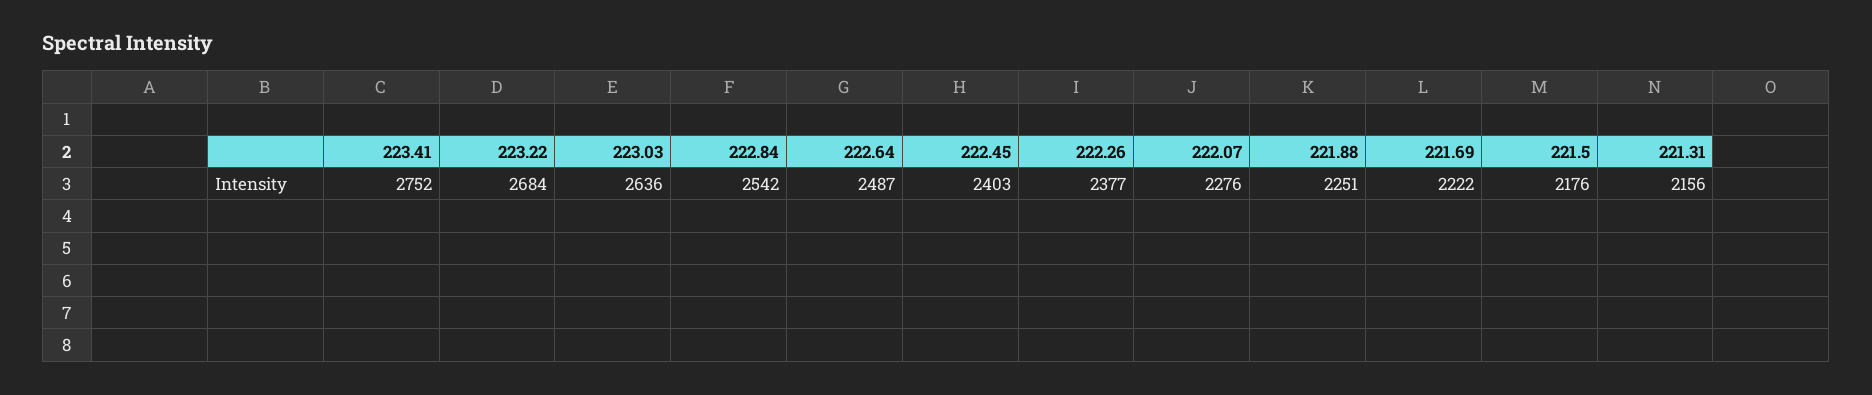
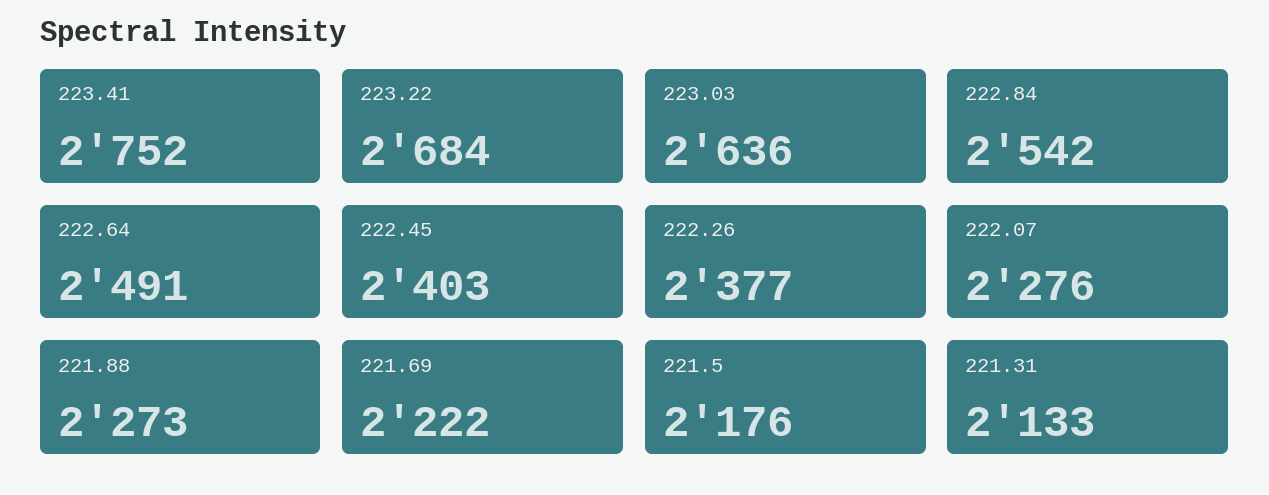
  {
    "223.41": 2752,
    "223.22": 2684,
    "223.03": 2636,
    "222.84": 2542,
-   "222.64": 2487,
+   "222.64": 2491,
    "222.45": 2403,
    "222.26": 2377,
    "222.07": 2276,
-   "221.88": 2251,
+   "221.88": 2273,
    "221.69": 2222,
    "221.5": 2176,
-   "221.31": 2156
+   "221.31": 2133
  }

